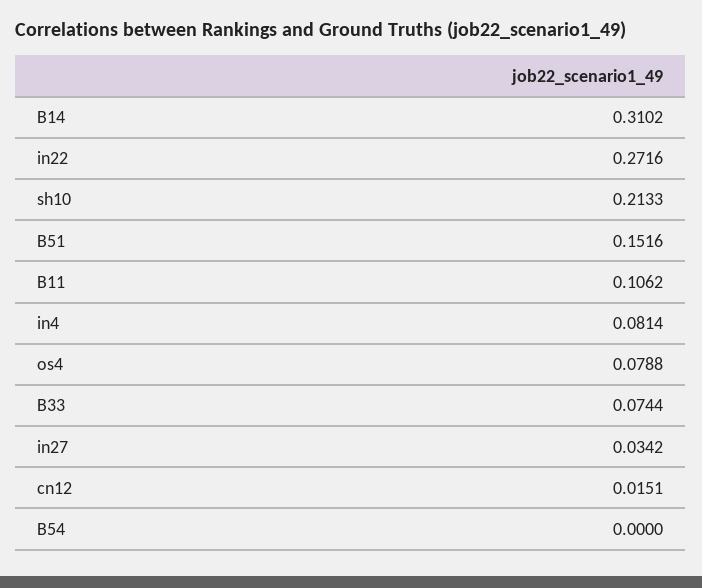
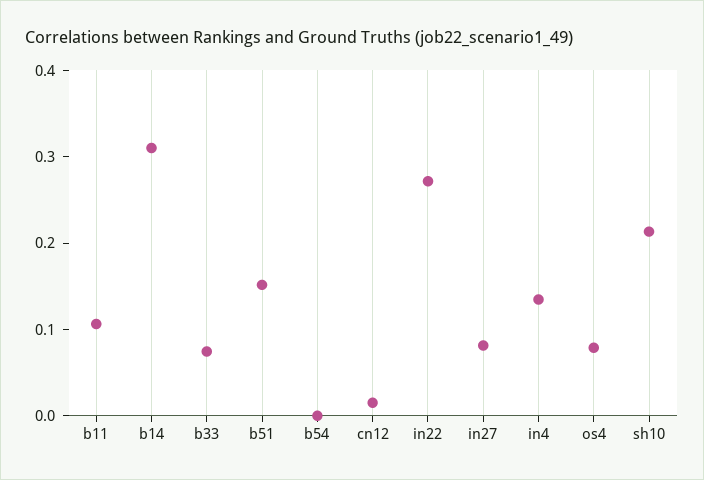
  {
    "B14": 0.3102,
    "in22": 0.2716,
    "sh10": 0.2133,
    "B51": 0.1516,
    "B11": 0.1062,
-   "in4": 0.0814,
+   "in4": 0.14,
    "os4": 0.0788,
    "B33": 0.0744,
-   "in27": 0.0342,
+   "in27": 0.08,
    "cn12": 0.0151,
    "B54": 0
  }

